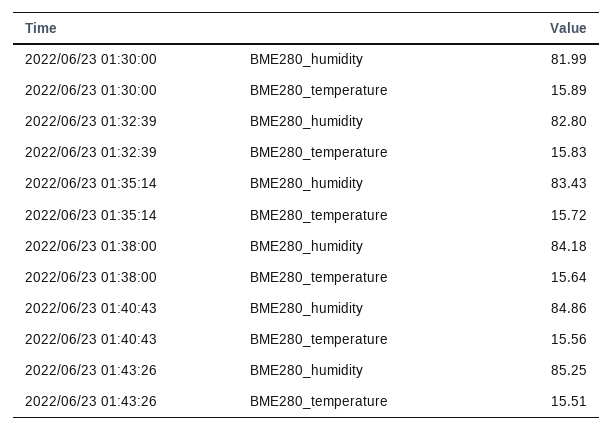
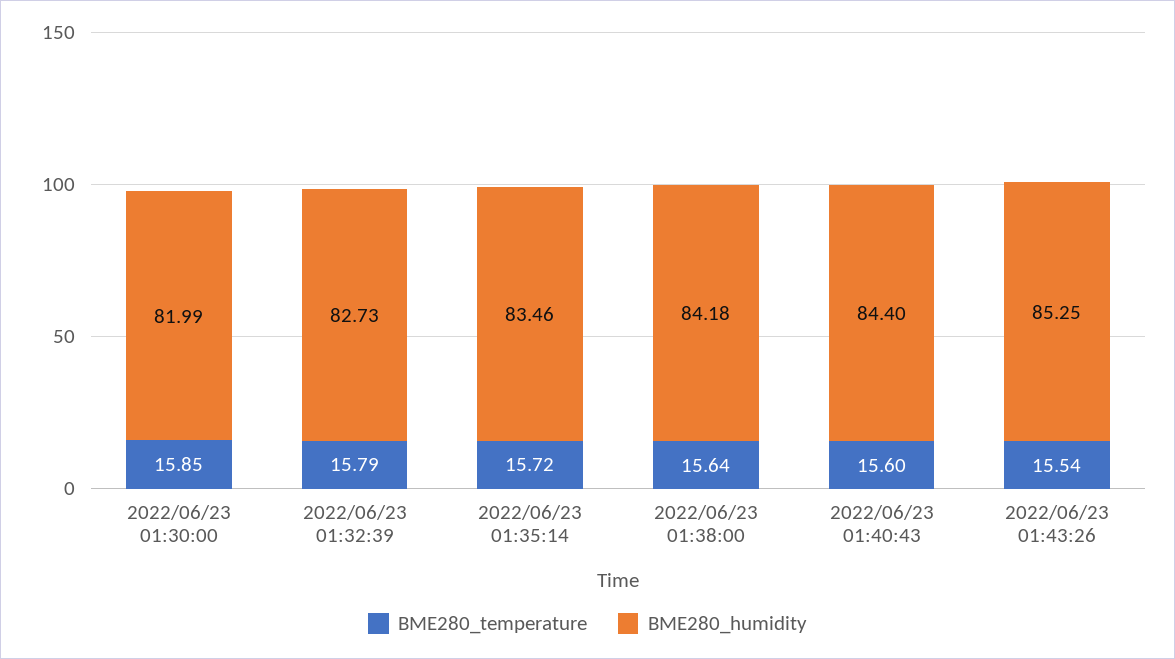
  {
    "BME280_humidity": {
      "2022/06/23 01:30:00": 81.99,
-     "2022/06/23 01:32:39": 82.8,
+     "2022/06/23 01:32:39": 82.73,
-     "2022/06/23 01:35:14": 83.43,
+     "2022/06/23 01:35:14": 83.46,
      "2022/06/23 01:38:00": 84.18,
-     "2022/06/23 01:40:43": 84.86,
+     "2022/06/23 01:40:43": 84.4,
      "2022/06/23 01:43:26": 85.25
    },
    "BME280_temperature": {
-     "2022/06/23 01:30:00": 15.89,
+     "2022/06/23 01:30:00": 15.85,
-     "2022/06/23 01:32:39": 15.83,
+     "2022/06/23 01:32:39": 15.79,
      "2022/06/23 01:35:14": 15.72,
      "2022/06/23 01:38:00": 15.64,
-     "2022/06/23 01:40:43": 15.56,
+     "2022/06/23 01:40:43": 15.6,
-     "2022/06/23 01:43:26": 15.51
+     "2022/06/23 01:43:26": 15.54
    }
  }

